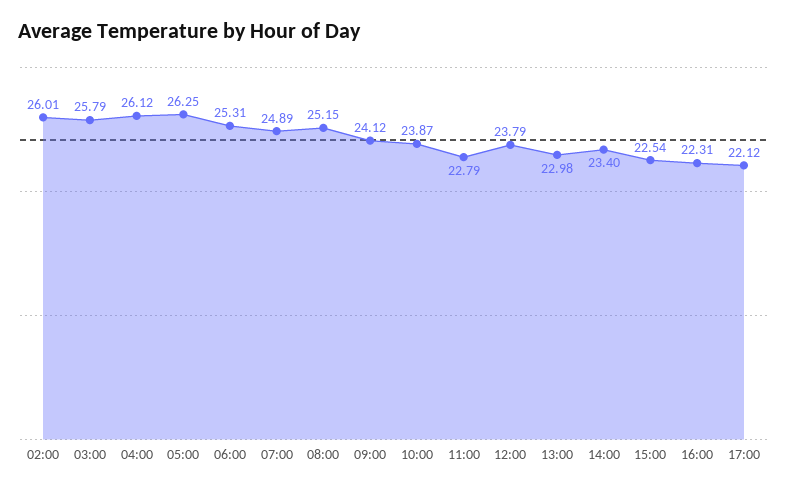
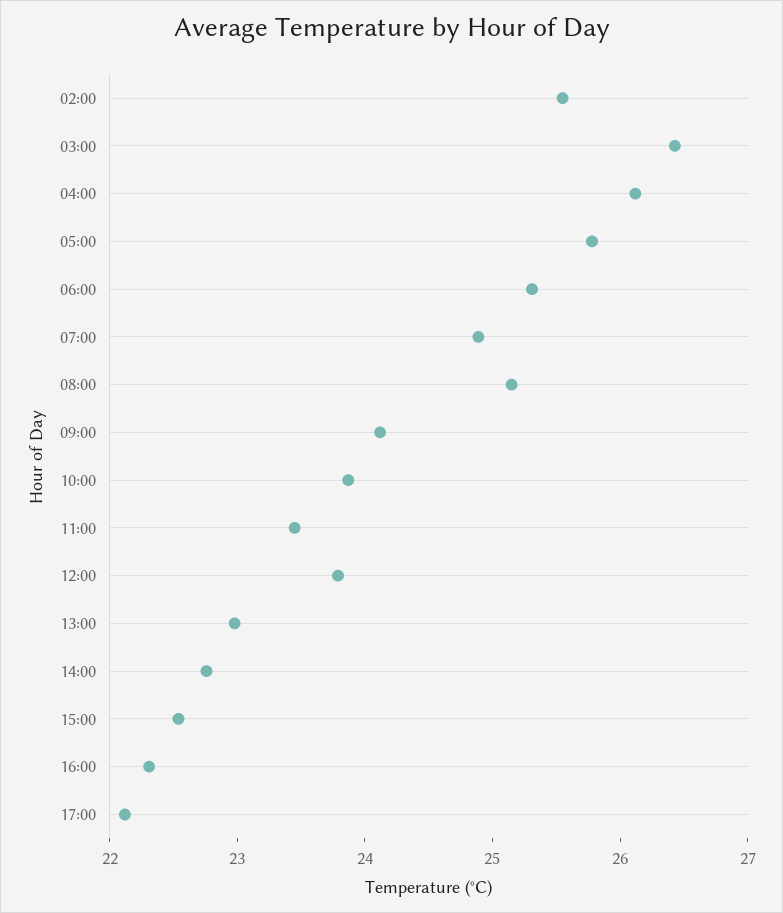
  {
-   "02:00": 26.01,
+   "02:00": 25.6,
-   "03:00": 25.79,
+   "03:00": 26.4,
    "04:00": 26.12,
-   "05:00": 26.25,
+   "05:00": 25.8,
    "06:00": 25.31,
    "07:00": 24.89,
    "08:00": 25.15,
    "09:00": 24.12,
    "10:00": 23.87,
-   "11:00": 22.79,
+   "11:00": 23.4,
    "12:00": 23.79,
    "13:00": 22.98,
-   "14:00": 23.4,
+   "14:00": 22.8,
    "15:00": 22.54,
    "16:00": 22.31,
    "17:00": 22.12
  }

